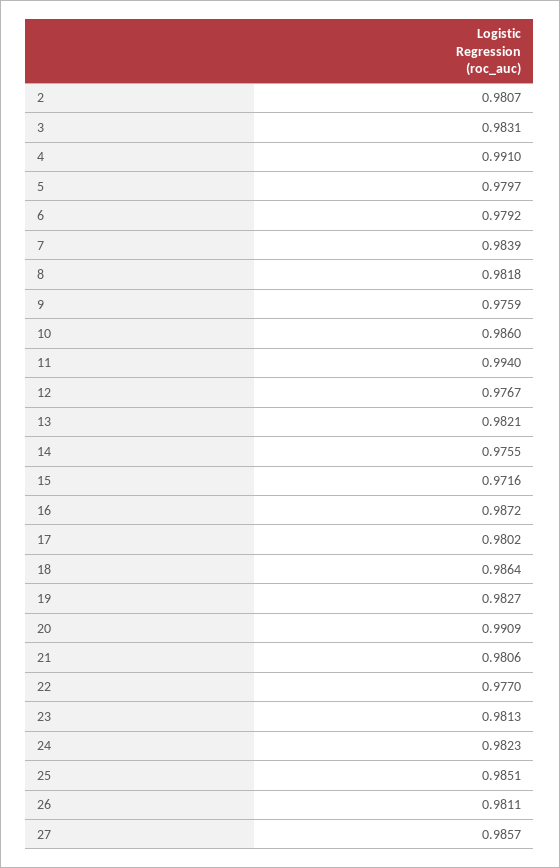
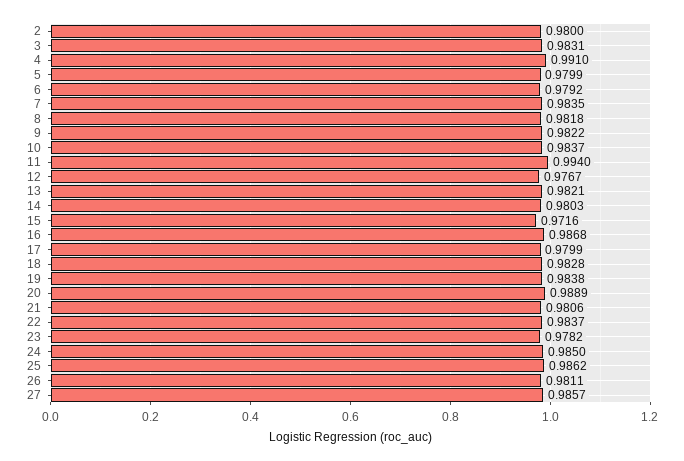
  {
-   "2": 0.9807,
+   "2": 0.98,
    "3": 0.9831,
    "4": 0.991,
-   "5": 0.9797,
+   "5": 0.9799,
    "6": 0.9792,
-   "7": 0.9839,
+   "7": 0.9835,
    "8": 0.9818,
-   "9": 0.9759,
+   "9": 0.9822,
-   "10": 0.986,
+   "10": 0.9837,
    "11": 0.994,
    "12": 0.9767,
    "13": 0.9821,
-   "14": 0.9755,
+   "14": 0.9803,
    "15": 0.9716,
-   "16": 0.9872,
+   "16": 0.9868,
-   "17": 0.9802,
+   "17": 0.9799,
-   "18": 0.9864,
+   "18": 0.9828,
-   "19": 0.9827,
+   "19": 0.9838,
-   "20": 0.9909,
+   "20": 0.9889,
    "21": 0.9806,
-   "22": 0.977,
+   "22": 0.9837,
-   "23": 0.9813,
+   "23": 0.9782,
-   "24": 0.9823,
+   "24": 0.985,
-   "25": 0.9851,
+   "25": 0.9862,
    "26": 0.9811,
    "27": 0.9857
  }

